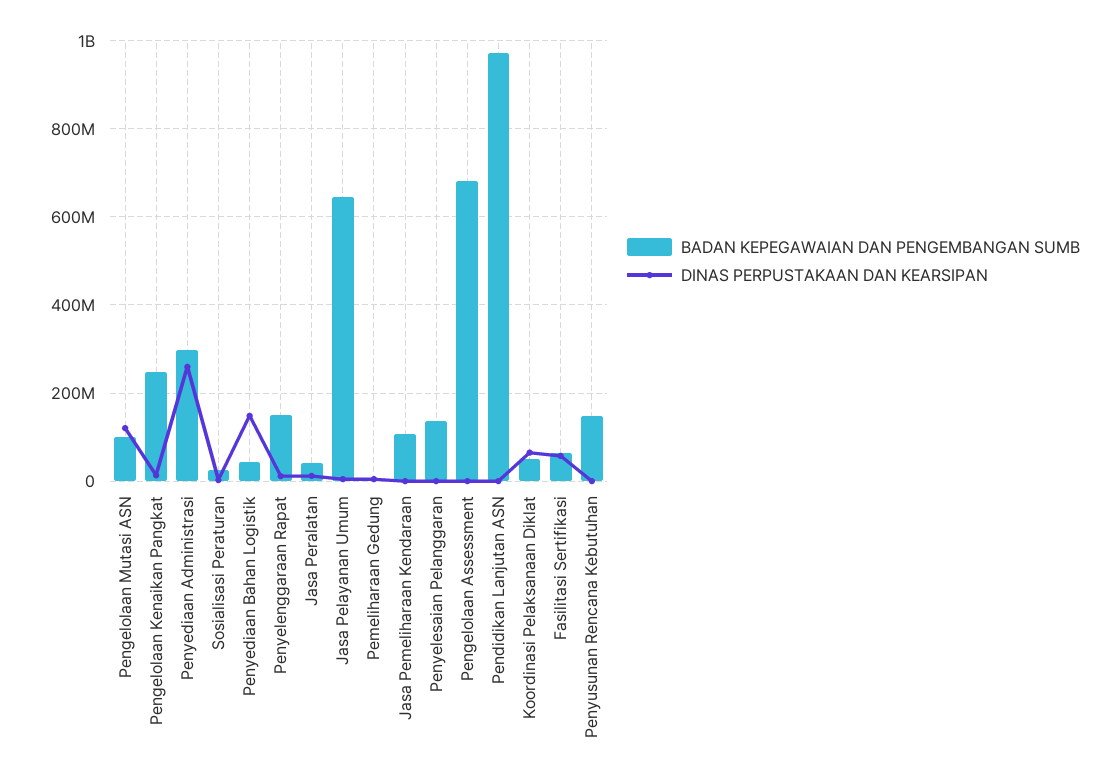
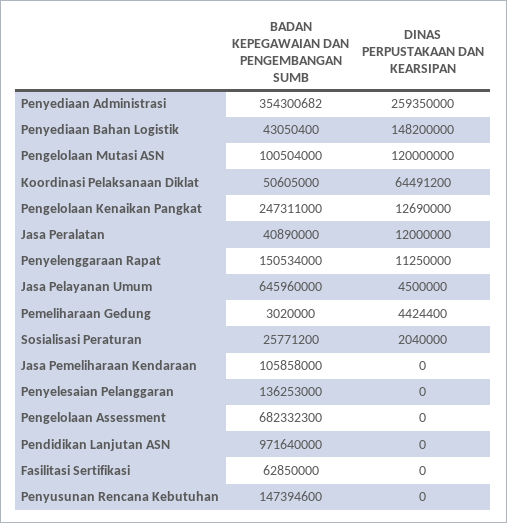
  {
    "BADAN KEPEGAWAIAN DAN PENGEMBANGAN SUMB": {
      "Pengelolaan Mutasi ASN": 100504000,
      "Pengelolaan Kenaikan Pangkat": 247311000,
-     "Penyediaan Administrasi": 300000000,
+     "Penyediaan Administrasi": 354300682,
      "Sosialisasi Peraturan": 25771200,
      "Penyediaan Bahan Logistik": 43050400,
      "Penyelenggaraan Rapat": 150534000,
      "Jasa Peralatan": 40890000,
      "Jasa Pelayanan Umum": 645960000,
      "Pemeliharaan Gedung": 3020000,
      "Jasa Pemeliharaan Kendaraan": 105858000,
      "Penyelesaian Pelanggaran": 136253000,
      "Pengelolaan Assessment": 682332300,
      "Pendidikan Lanjutan ASN": 971640000,
      "Koordinasi Pelaksanaan Diklat": 50605000,
      "Fasilitasi Sertifikasi": 62850000,
      "Penyusunan Rencana Kebutuhan": 147394600
    },
    "DINAS PERPUSTAKAAN DAN KEARSIPAN": {
      "Pengelolaan Mutasi ASN": 120000000,
      "Pengelolaan Kenaikan Pangkat": 12690000,
      "Penyediaan Administrasi": 259350000,
      "Sosialisasi Peraturan": 2040000,
      "Penyediaan Bahan Logistik": 148200000,
      "Penyelenggaraan Rapat": 11250000,
      "Jasa Peralatan": 12000000,
      "Jasa Pelayanan Umum": 4500000,
      "Pemeliharaan Gedung": 4424400,
      "Jasa Pemeliharaan Kendaraan": 0,
      "Penyelesaian Pelanggaran": 0,
      "Pengelolaan Assessment": 0,
      "Pendidikan Lanjutan ASN": 0,
      "Koordinasi Pelaksanaan Diklat": 64491200,
-     "Fasilitasi Sertifikasi": 60000000,
+     "Fasilitasi Sertifikasi": 0,
      "Penyusunan Rencana Kebutuhan": 0
    }
  }

